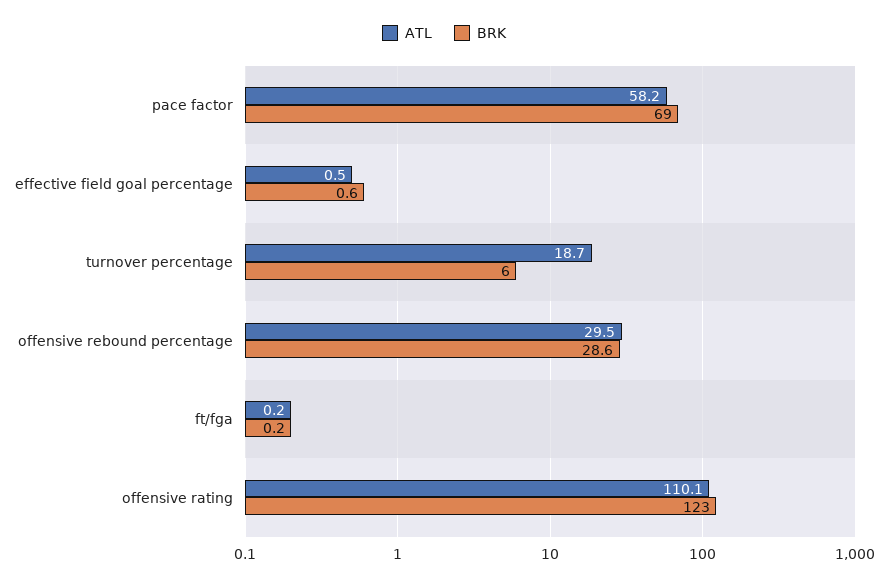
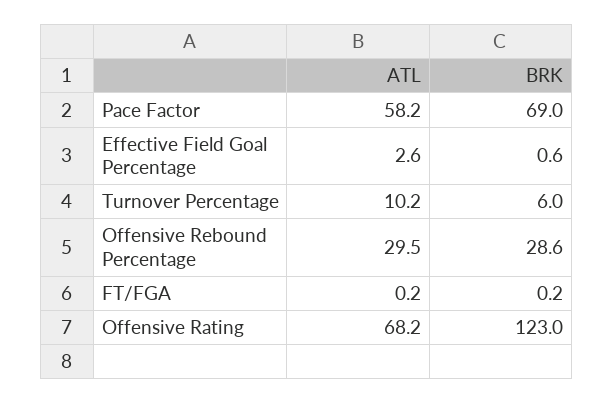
  {
    "ATL": {
      "pace factor": 58.2,
-     "effective field goal percentage": 0.5,
+     "effective field goal percentage": 2.6,
-     "turnover percentage": 18.7,
+     "turnover percentage": 10.2,
      "offensive rebound percentage": 29.5,
      "ft/fga": 0.2,
-     "offensive rating": 110.1
+     "offensive rating": 68.2
    },
    "BRK": {
      "pace factor": 69,
      "effective field goal percentage": 0.6,
      "turnover percentage": 6,
      "offensive rebound percentage": 28.6,
      "ft/fga": 0.2,
      "offensive rating": 123
    }
  }

